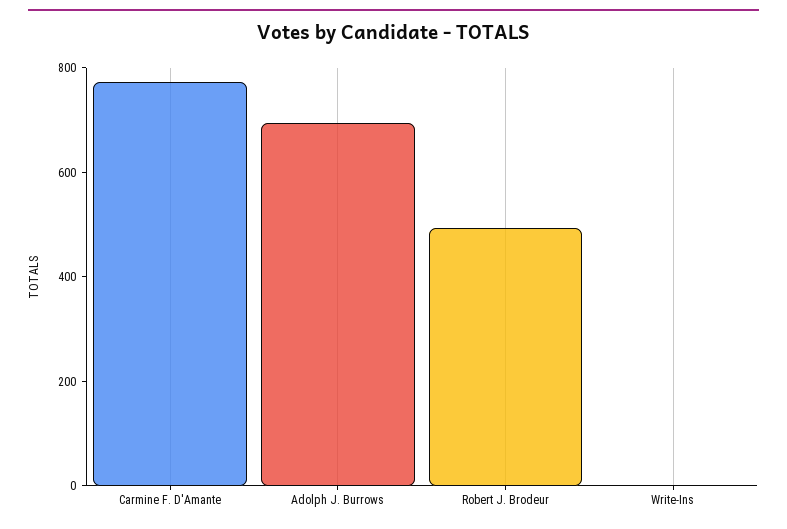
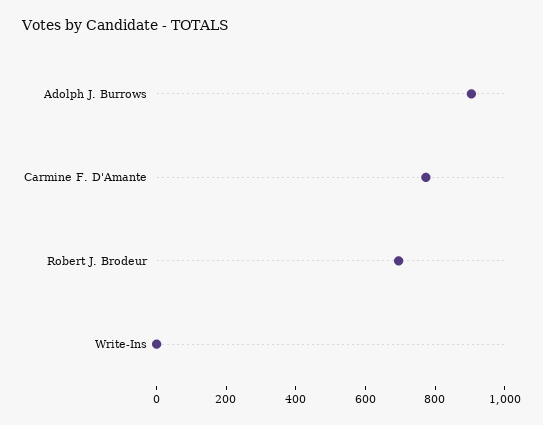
  {
    "Carmine F. D'Amante": 750,
-   "Adolph J. Burrows": 700,
+   "Adolph J. Burrows": 900,
-   "Robert J. Brodeur": 500,
+   "Robert J. Brodeur": 700,
    "Write-Ins": 0
  }

